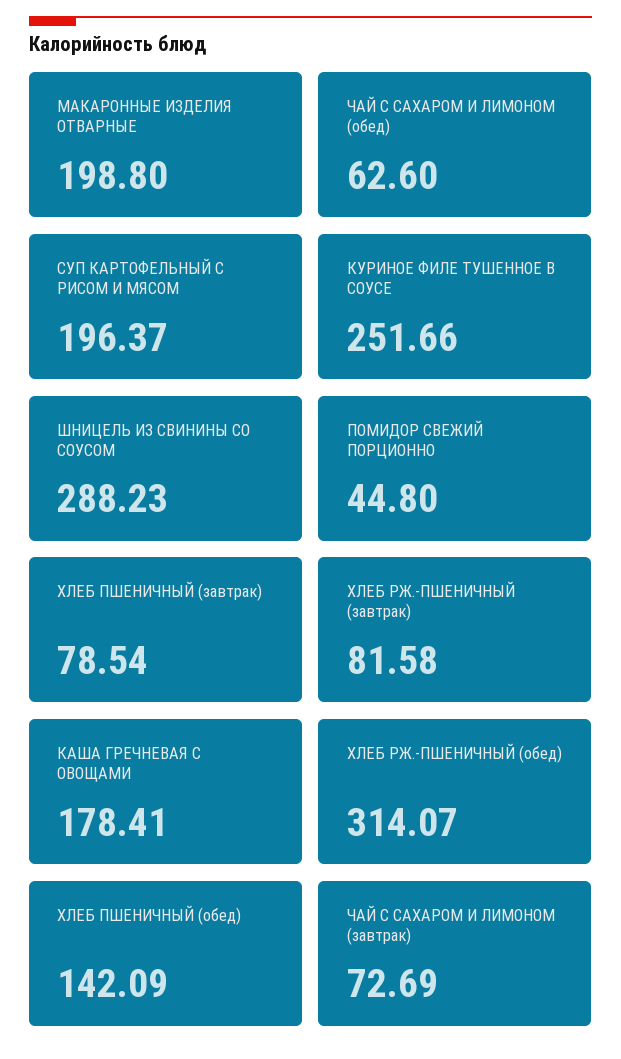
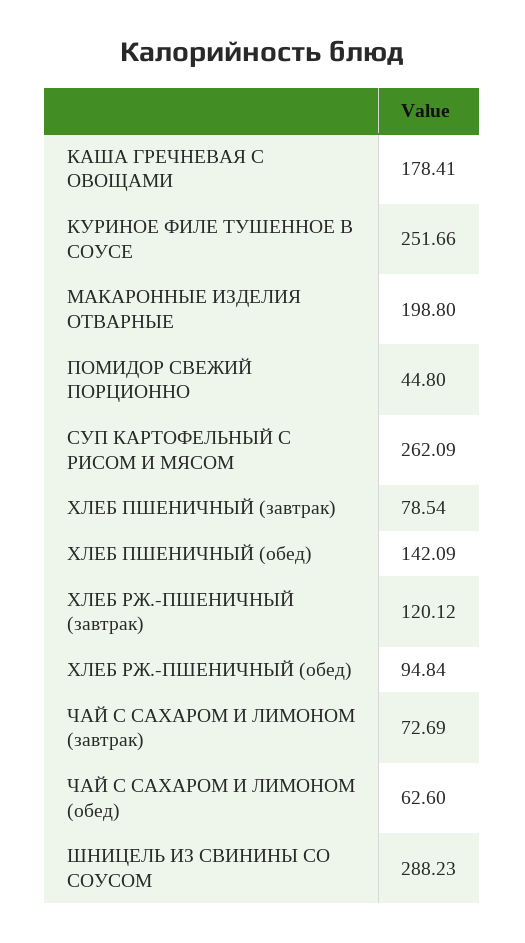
  {
    "МАКАРОННЫЕ ИЗДЕЛИЯ ОТВАРНЫЕ": 198.8,
    "ЧАЙ С САХАРОМ И ЛИМОНОМ (обед)": 62.6,
-   "СУП КАРТОФЕЛЬНЫЙ С РИСОМ И МЯСОМ": 196.37,
+   "СУП КАРТОФЕЛЬНЫЙ С РИСОМ И МЯСОМ": 262.09,
    "КУРИНОЕ ФИЛЕ ТУШЕННОЕ В СОУСЕ": 251.66,
    "ШНИЦЕЛЬ ИЗ СВИНИНЫ СО СОУСОМ": 288.23,
    "ПОМИДОР СВЕЖИЙ ПОРЦИОННО": 44.8,
    "ХЛЕБ ПШЕНИЧНЫЙ (завтрак)": 78.54,
-   "ХЛЕБ РЖ.-ПШЕНИЧНЫЙ (завтрак)": 81.58,
+   "ХЛЕБ РЖ.-ПШЕНИЧНЫЙ (завтрак)": 120.12,
    "КАША ГРЕЧНЕВАЯ С ОВОЩАМИ": 178.41,
-   "ХЛЕБ РЖ.-ПШЕНИЧНЫЙ (обед)": 314.07,
+   "ХЛЕБ РЖ.-ПШЕНИЧНЫЙ (обед)": 94.84,
    "ХЛЕБ ПШЕНИЧНЫЙ (обед)": 142.09,
    "ЧАЙ С САХАРОМ И ЛИМОНОМ (завтрак)": 72.69
  }

